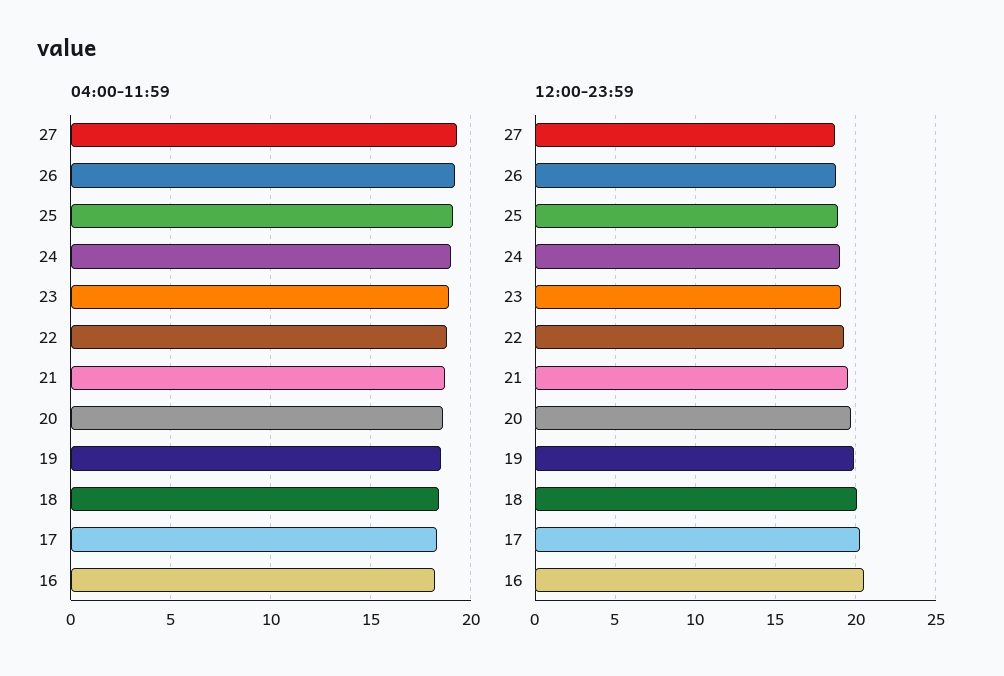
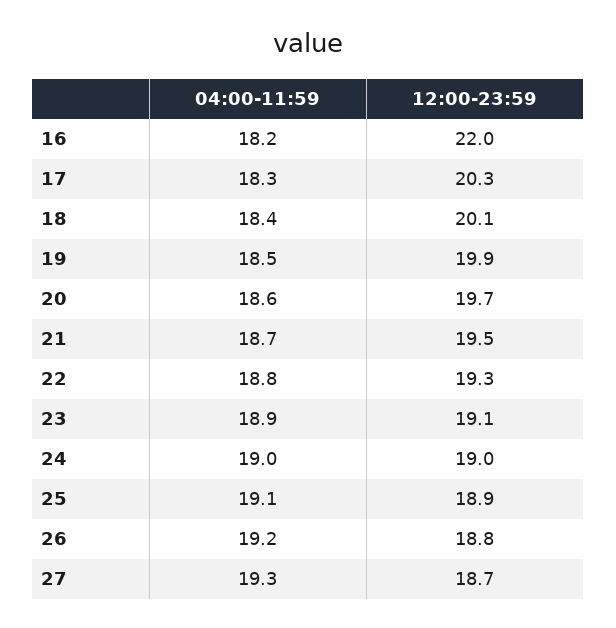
  {
    "04:00-11:59": {
      "27": 19.3,
      "26": 19.2,
      "25": 19.1,
      "24": 19,
      "23": 18.9,
      "22": 18.8,
      "21": 18.7,
      "20": 18.6,
      "19": 18.5,
      "18": 18.4,
      "17": 18.3,
      "16": 18.2
    },
    "12:00-23:59": {
      "27": 18.7,
      "26": 18.8,
      "25": 18.9,
      "24": 19,
      "23": 19.1,
      "22": 19.3,
      "21": 19.5,
      "20": 19.7,
      "19": 19.9,
      "18": 20.1,
      "17": 20.3,
-     "16": 20.5
+     "16": 22
    }
  }

